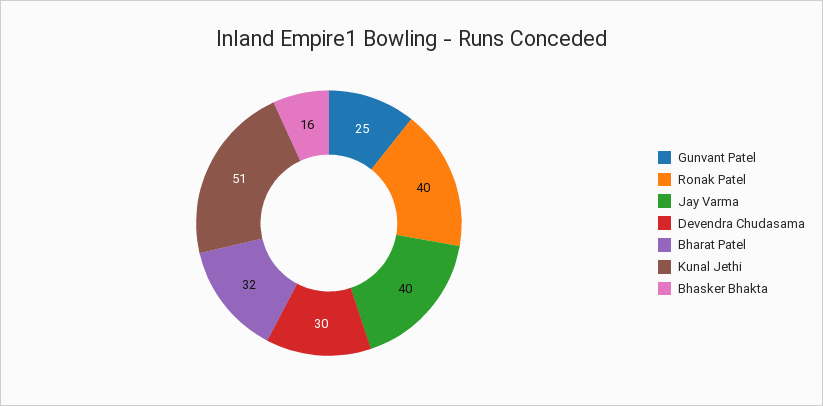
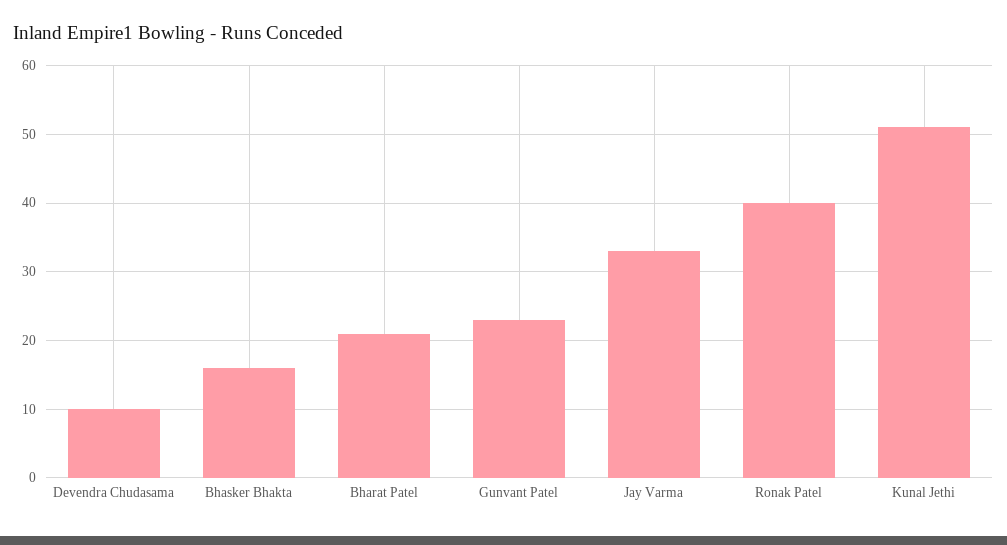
  {
-   "Gunvant Patel": 25,
+   "Gunvant Patel": 23,
    "Ronak Patel": 40,
-   "Jay Varma": 40,
+   "Jay Varma": 33,
-   "Devendra Chudasama": 30,
+   "Devendra Chudasama": 10,
-   "Bharat Patel": 32,
+   "Bharat Patel": 21,
    "Kunal Jethi": 51,
    "Bhasker Bhakta": 16
  }

